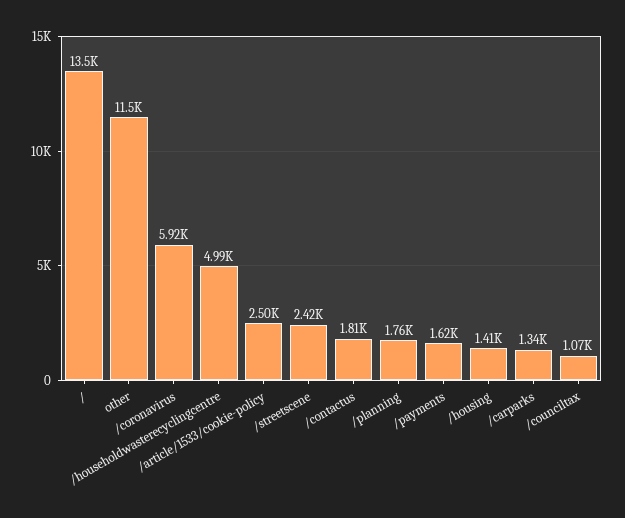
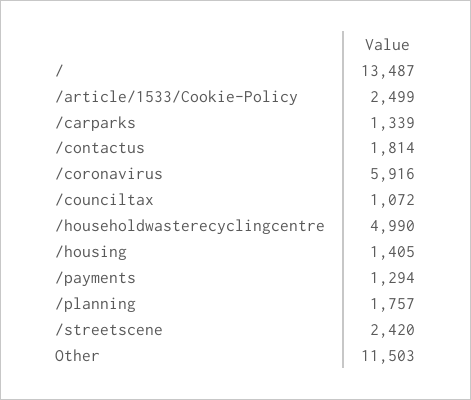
  {
    "/": 13487,
    "other": 11503,
    "/coronavirus": 5916,
    "/householdwasterecyclingcentre": 4990,
    "/article/1533/cookie-policy": 2499,
    "/streetscene": 2420,
    "/contactus": 1814,
    "/planning": 1757,
-   "/payments": 1620,
+   "/payments": 1294,
    "/housing": 1405,
    "/carparks": 1339,
    "/counciltax": 1072
  }

